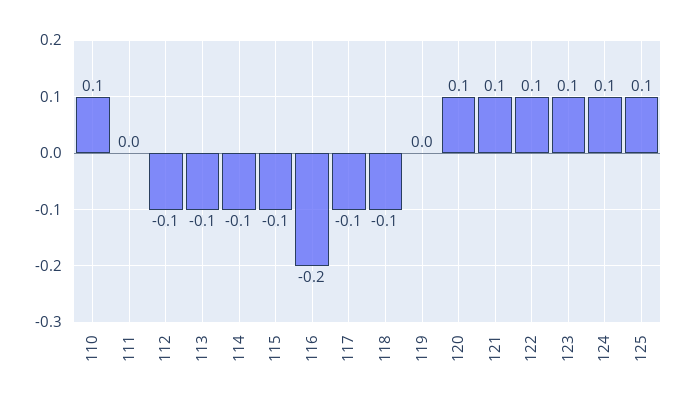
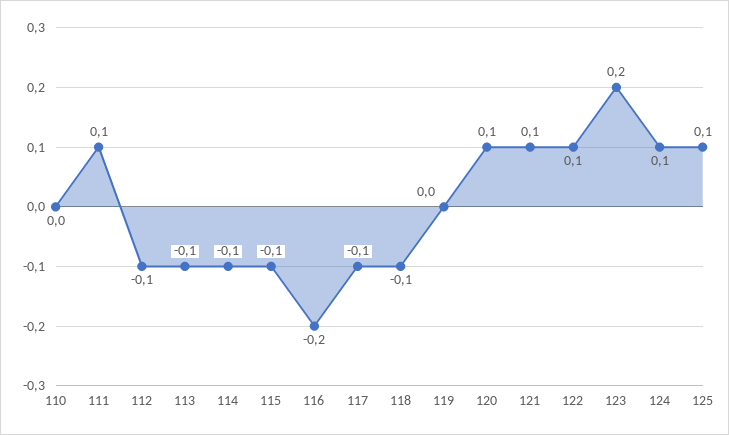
  {
-   "110": 0.1,
+   "110": 0,
-   "111": 0,
+   "111": 0.1,
    "112": -0.1,
    "113": -0.1,
    "114": -0.1,
    "115": -0.1,
    "116": -0.2,
    "117": -0.1,
    "118": -0.1,
    "119": 0,
    "120": 0.1,
    "121": 0.1,
    "122": 0.1,
-   "123": 0.1,
+   "123": 0.2,
    "124": 0.1,
    "125": 0.1
  }

